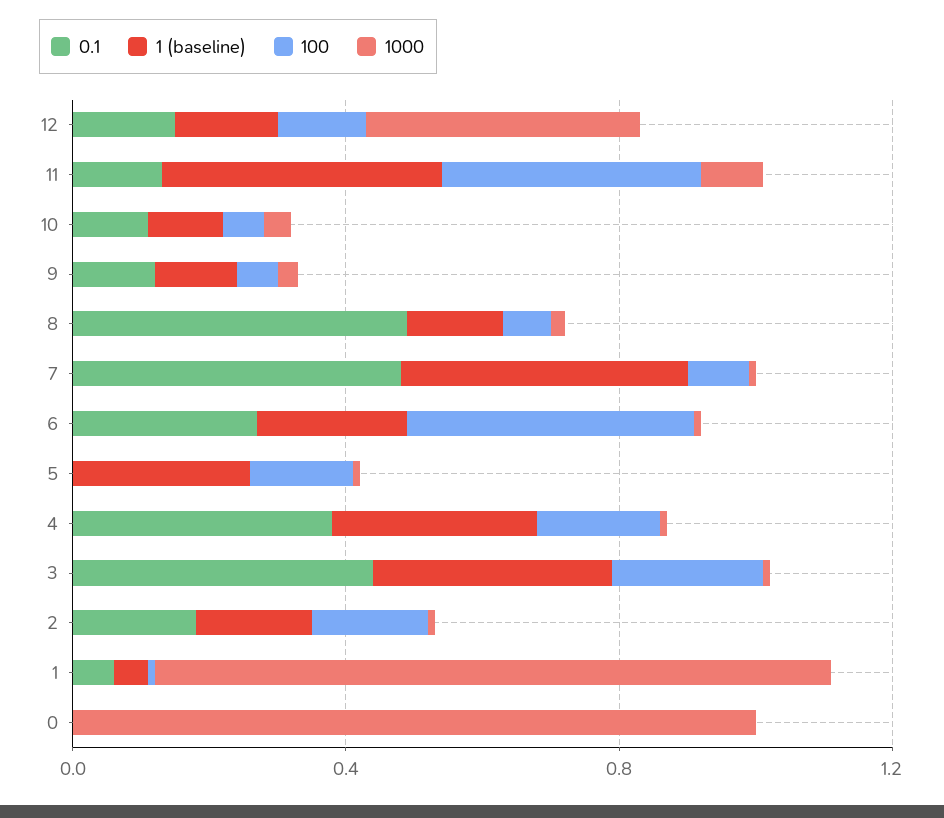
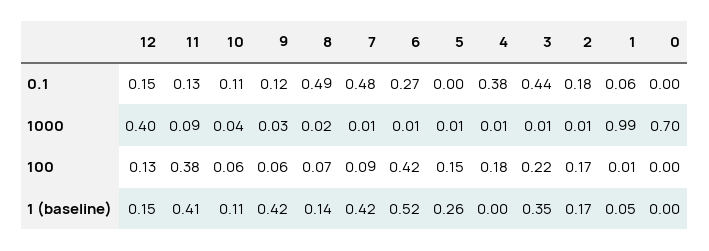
  {
    "0.1": {
      "12": 0.15,
      "11": 0.13,
      "10": 0.11,
      "9": 0.12,
      "8": 0.49,
      "7": 0.48,
      "6": 0.27,
      "5": 0,
      "4": 0.38,
      "3": 0.44,
      "2": 0.18,
      "1": 0.06,
      "0": 0
    },
    "1 (baseline)": {
      "12": 0.15,
      "11": 0.41,
      "10": 0.11,
-     "9": 0.1,
+     "9": 0.42,
      "8": 0.14,
      "7": 0.42,
-     "6": 0.2,
+     "6": 0.52,
      "5": 0.26,
-     "4": 0.3,
+     "4": 0,
      "3": 0.35,
      "2": 0.17,
      "1": 0.05,
      "0": 0
    },
    "100": {
      "12": 0.13,
      "11": 0.38,
      "10": 0.06,
      "9": 0.06,
      "8": 0.07,
      "7": 0.09,
      "6": 0.42,
      "5": 0.15,
      "4": 0.18,
      "3": 0.22,
      "2": 0.17,
      "1": 0.01,
      "0": 0
    },
    "1000": {
      "12": 0.4,
      "11": 0.09,
      "10": 0.04,
      "9": 0.03,
      "8": 0.02,
      "7": 0.01,
      "6": 0.01,
      "5": 0.01,
      "4": 0.01,
      "3": 0.01,
      "2": 0.01,
      "1": 0.99,
-     "0": 1
+     "0": 0.7
    }
  }

